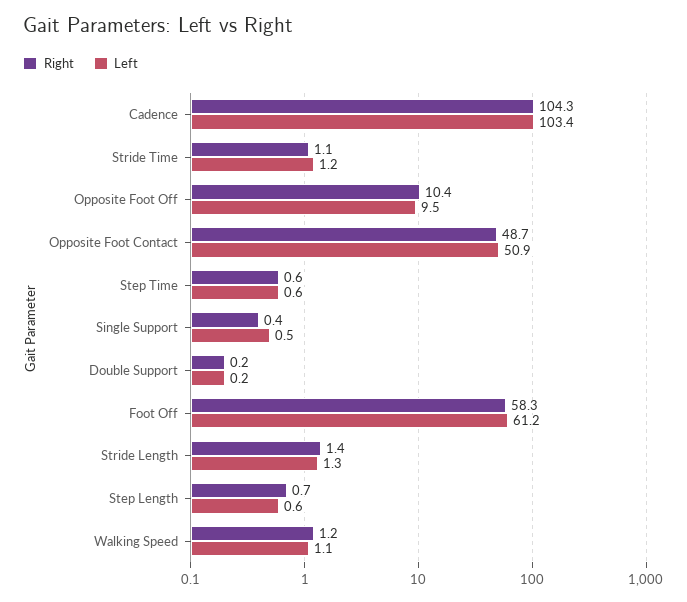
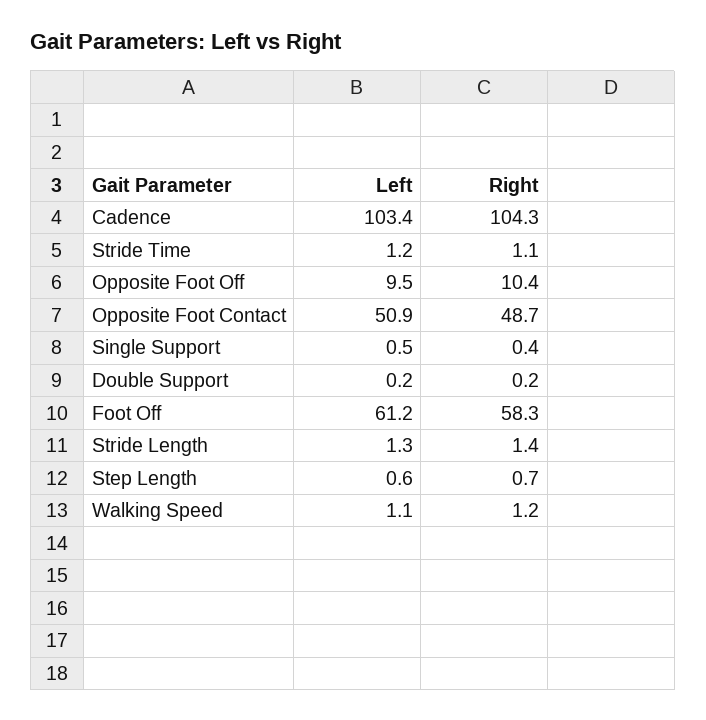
  {
    "Right": {
      "Cadence": 104.3,
      "Stride Time": 1.1,
      "Opposite Foot Off": 10.4,
      "Opposite Foot Contact": 48.7,
-     "Step Time": 0.6,
      "Single Support": 0.4,
      "Double Support": 0.2,
      "Foot Off": 58.3,
      "Stride Length": 1.4,
      "Step Length": 0.7,
      "Walking Speed": 1.2
    },
    "Left": {
      "Cadence": 103.4,
      "Stride Time": 1.2,
      "Opposite Foot Off": 9.5,
      "Opposite Foot Contact": 50.9,
-     "Step Time": 0.6,
      "Single Support": 0.5,
      "Double Support": 0.2,
      "Foot Off": 61.2,
      "Stride Length": 1.3,
      "Step Length": 0.6,
      "Walking Speed": 1.1
    }
  }

